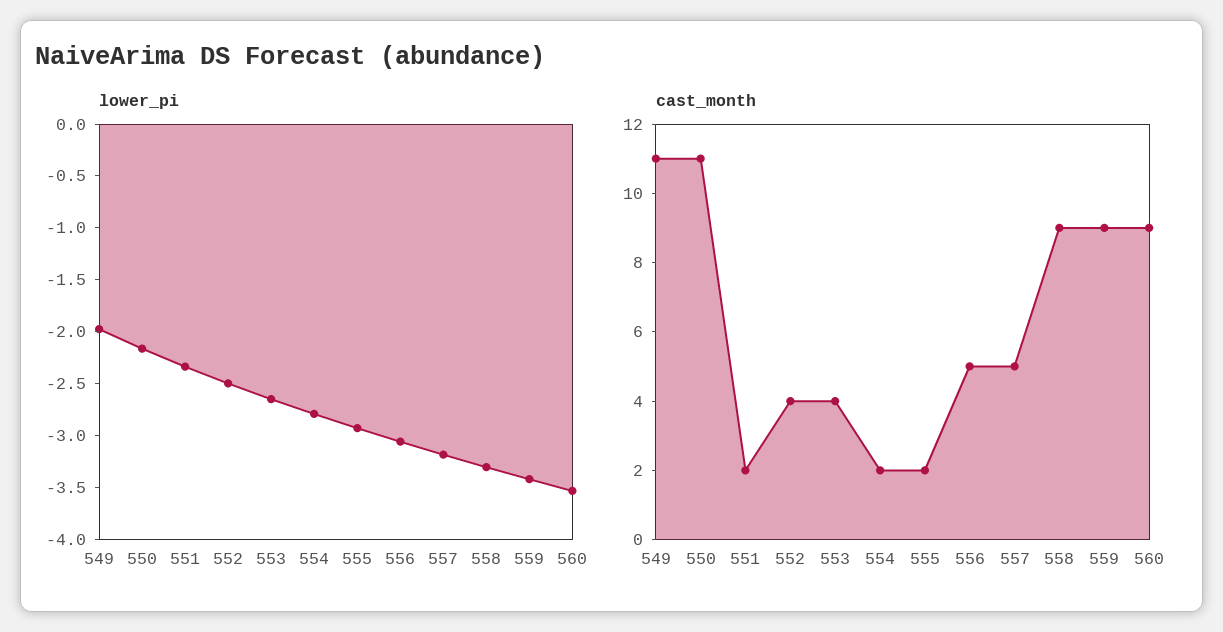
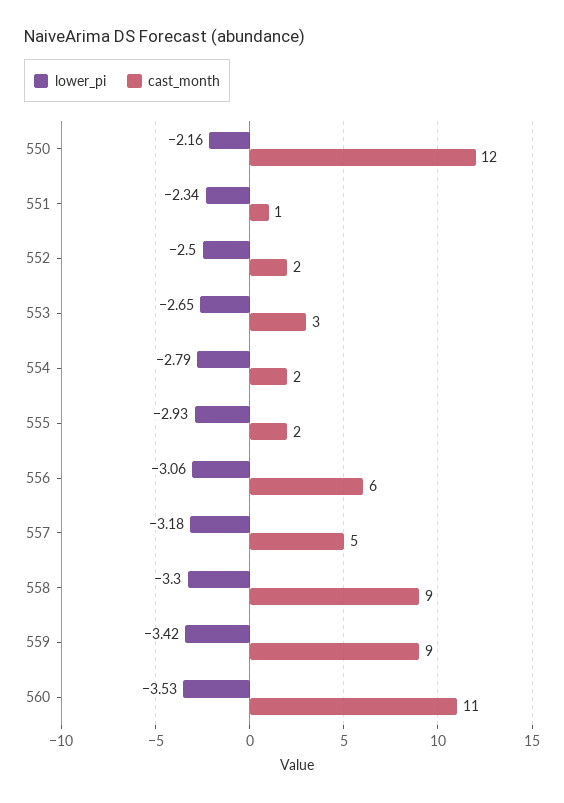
  {
    "lower_pi": {
-     "549": -2,
      "550": -2.16,
      "551": -2.34,
      "552": -2.5,
      "553": -2.65,
      "554": -2.79,
      "555": -2.93,
      "556": -3.06,
      "557": -3.18,
      "558": -3.3,
      "559": -3.42,
      "560": -3.53
    },
    "cast_month": {
-     "549": 11,
-     "550": 11,
+     "550": 12,
-     "551": 2,
+     "551": 1,
-     "552": 4,
+     "552": 2,
-     "553": 4,
+     "553": 3,
      "554": 2,
      "555": 2,
-     "556": 5,
+     "556": 6,
      "557": 5,
      "558": 9,
      "559": 9,
-     "560": 9
+     "560": 11
    }
  }

